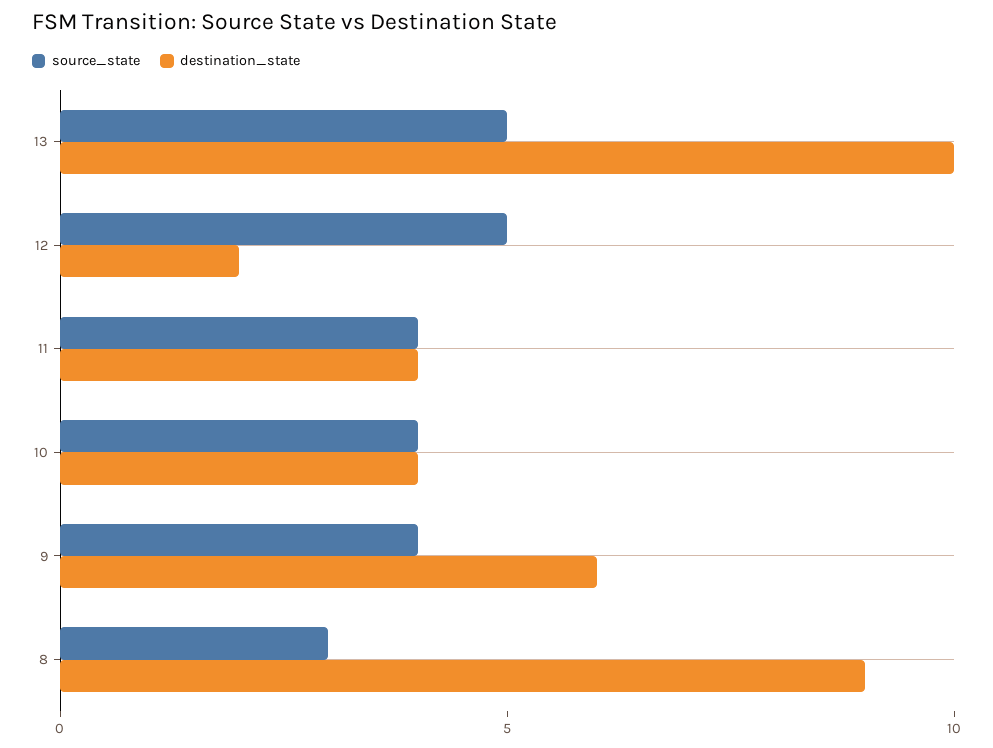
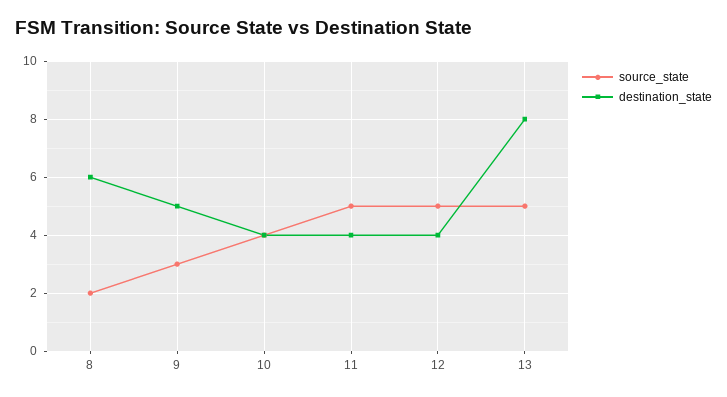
  {
    "source_state": {
      "13": 5,
      "12": 5,
-     "11": 4,
+     "11": 5,
      "10": 4,
-     "9": 4,
+     "9": 3,
-     "8": 3
+     "8": 2
    },
    "destination_state": {
-     "13": 10,
+     "13": 8,
-     "12": 2,
+     "12": 4,
      "11": 4,
      "10": 4,
-     "9": 6,
+     "9": 5,
-     "8": 9
+     "8": 6
    }
  }

